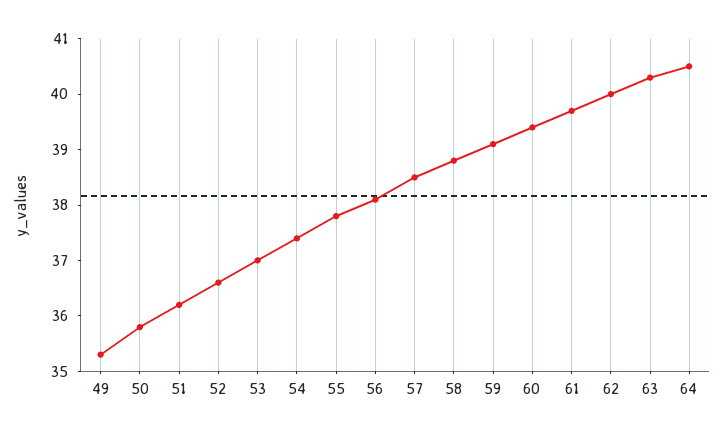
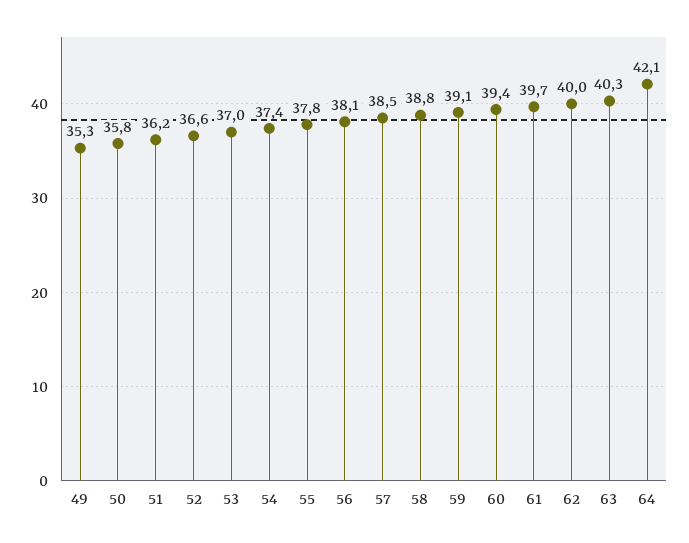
  {
    "49": 35.3,
    "50": 35.8,
    "51": 36.2,
    "52": 36.6,
    "53": 37,
    "54": 37.4,
    "55": 37.8,
    "56": 38.1,
    "57": 38.5,
    "58": 38.8,
    "59": 39.1,
    "60": 39.4,
    "61": 39.7,
    "62": 40,
    "63": 40.3,
-   "64": 40.5
+   "64": 42.1
  }

